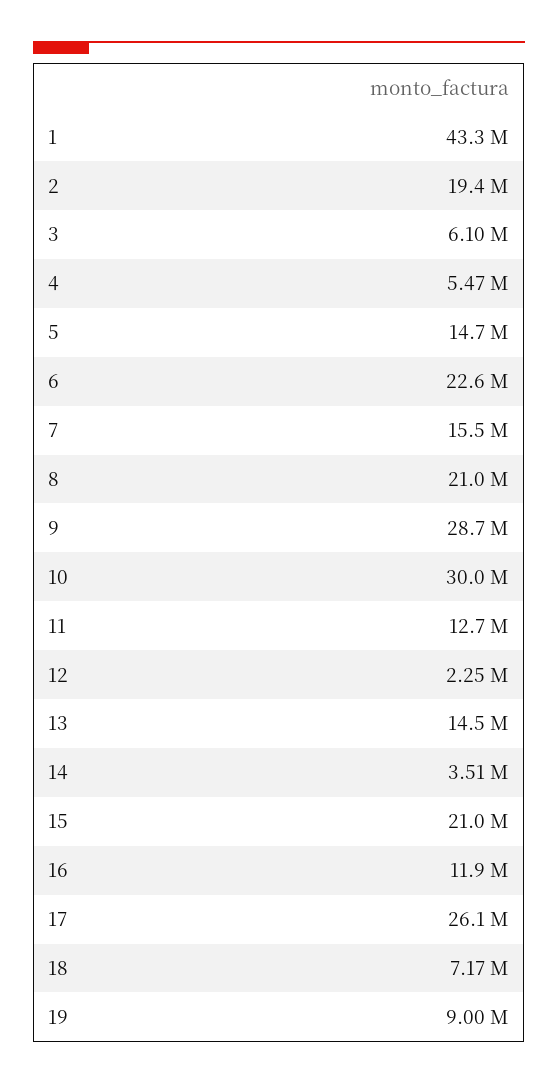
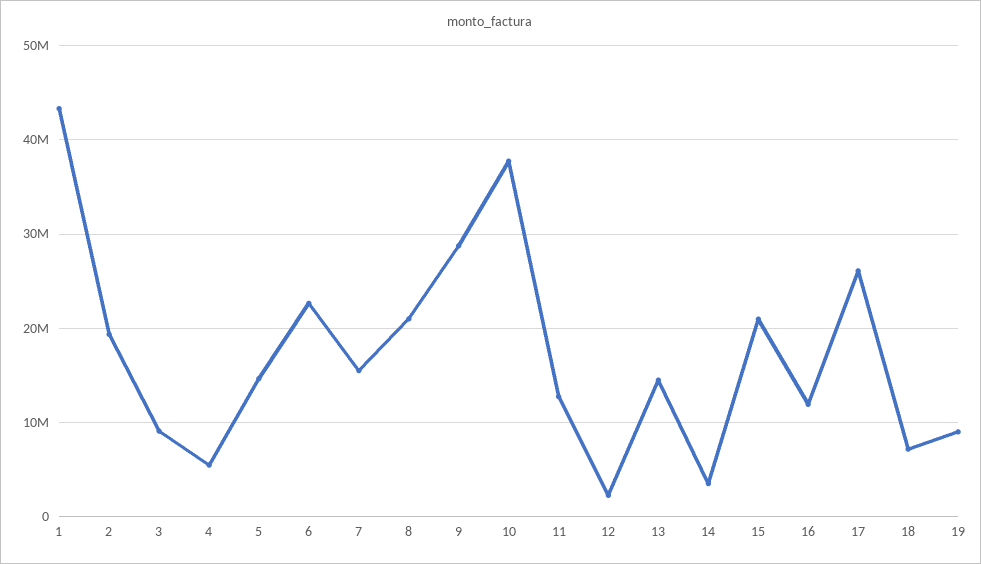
  {
    "1": 43300000,
    "2": 19400000,
-   "3": 6100000,
+   "3": 9000000,
    "4": 5470000,
    "5": 14700000,
    "6": 22600000,
    "7": 15500000,
    "8": 21000000,
    "9": 28700000,
-   "10": 30000000,
+   "10": 38000000,
    "11": 12700000,
    "12": 2250000,
    "13": 14500000,
    "14": 3510000,
    "15": 21000000,
    "16": 11900000,
    "17": 26100000,
    "18": 7170000,
    "19": 9000000
  }

